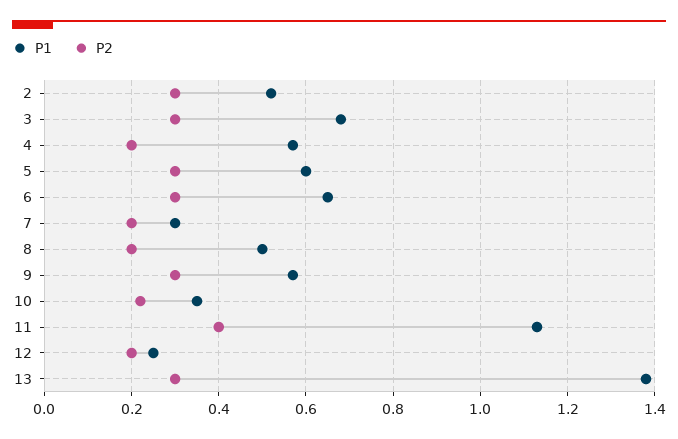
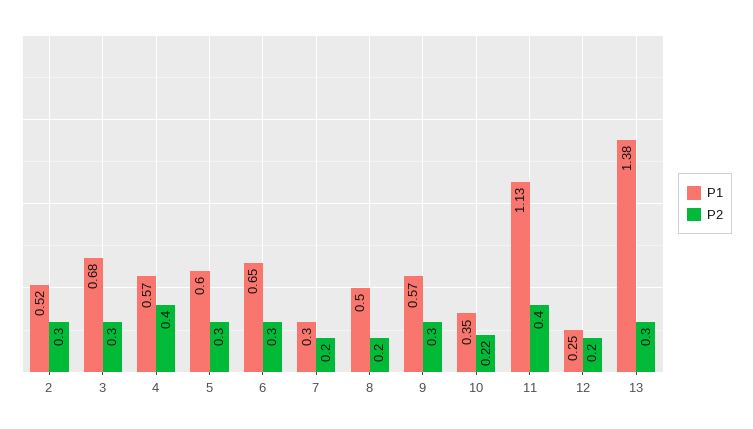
  {
    "P1": {
      "2": 0.52,
      "3": 0.68,
      "4": 0.57,
      "5": 0.6,
      "6": 0.65,
      "7": 0.3,
      "8": 0.5,
      "9": 0.57,
      "10": 0.35,
      "11": 1.13,
      "12": 0.25,
      "13": 1.38
    },
    "P2": {
      "2": 0.3,
      "3": 0.3,
-     "4": 0.2,
+     "4": 0.4,
      "5": 0.3,
      "6": 0.3,
      "7": 0.2,
      "8": 0.2,
      "9": 0.3,
      "10": 0.22,
      "11": 0.4,
      "12": 0.2,
      "13": 0.3
    }
  }

